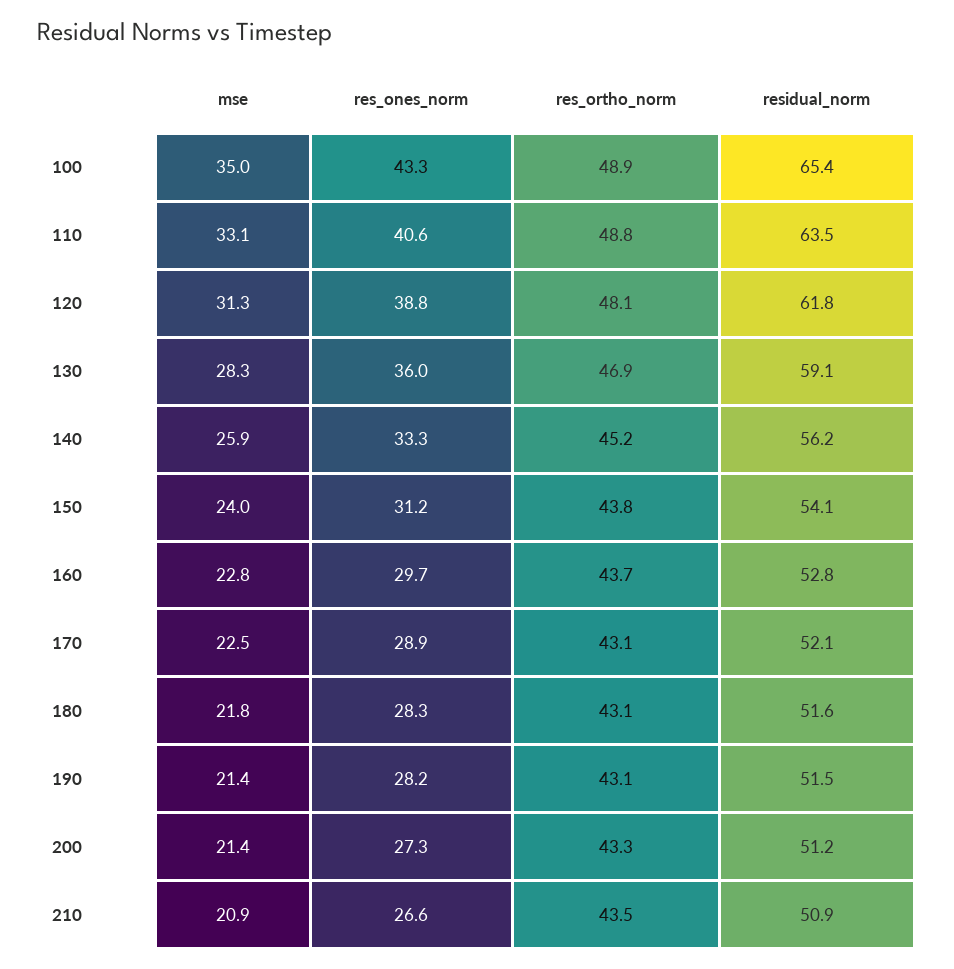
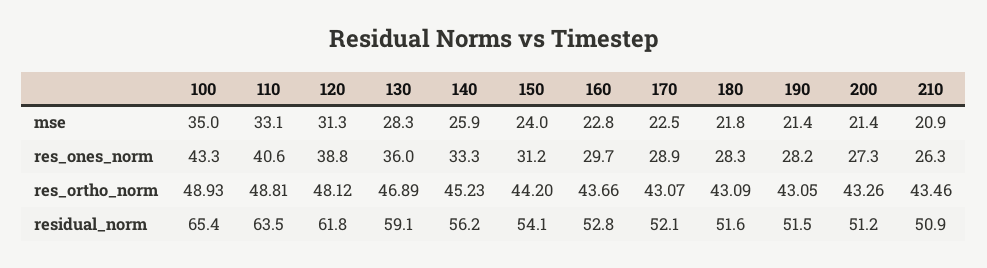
  {
    "mse": {
      "100": 35,
      "110": 33.1,
      "120": 31.3,
      "130": 28.3,
      "140": 25.9,
      "150": 24,
      "160": 22.8,
      "170": 22.5,
      "180": 21.8,
      "190": 21.4,
      "200": 21.4,
      "210": 20.9
    },
    "res_ones_norm": {
      "100": 43.3,
      "110": 40.6,
      "120": 38.8,
      "130": 36,
      "140": 33.3,
      "150": 31.2,
      "160": 29.7,
      "170": 28.9,
      "180": 28.3,
      "190": 28.2,
      "200": 27.3,
-     "210": 26.6
+     "210": 26.3
    },
    "res_ortho_norm": {
      "100": 48.93,
      "110": 48.81,
      "120": 48.12,
      "130": 46.89,
      "140": 45.23,
-     "150": 43.8,
+     "150": 44.2,
      "160": 43.66,
      "170": 43.07,
      "180": 43.09,
      "190": 43.05,
      "200": 43.26,
      "210": 43.46
    },
    "residual_norm": {
      "100": 65.4,
      "110": 63.5,
      "120": 61.8,
      "130": 59.1,
      "140": 56.2,
      "150": 54.1,
      "160": 52.8,
      "170": 52.1,
      "180": 51.6,
      "190": 51.5,
      "200": 51.2,
      "210": 50.9
    }
  }

